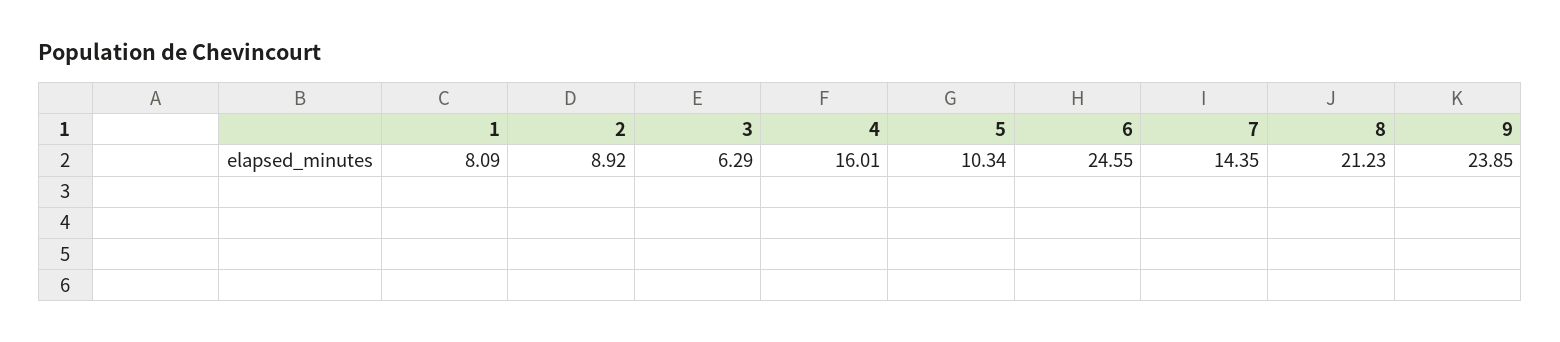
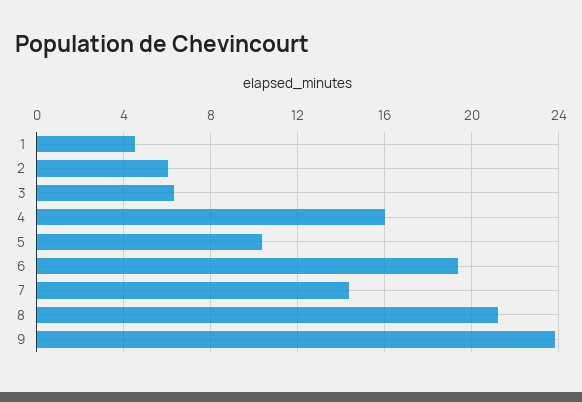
  {
-   "1": 8.09,
+   "1": 4.5,
-   "2": 8.92,
+   "2": 6,
    "3": 6.29,
    "4": 16.01,
    "5": 10.34,
-   "6": 24.55,
+   "6": 19.5,
    "7": 14.35,
    "8": 21.23,
    "9": 23.85
  }

